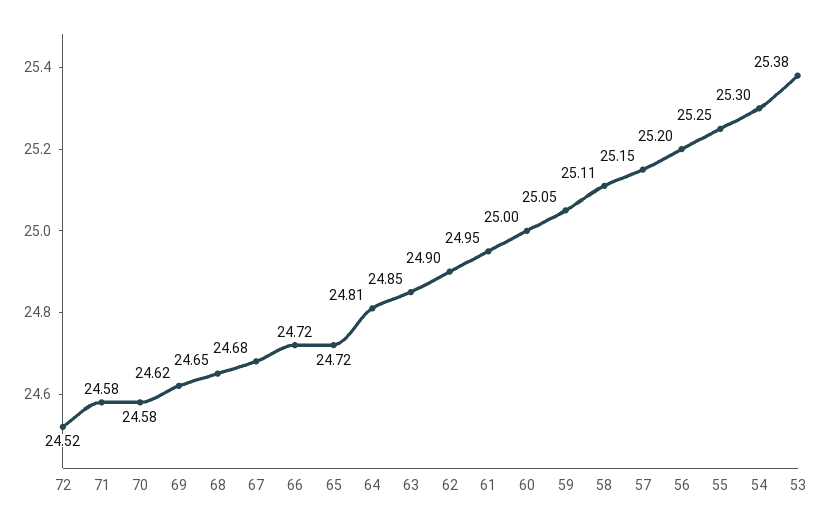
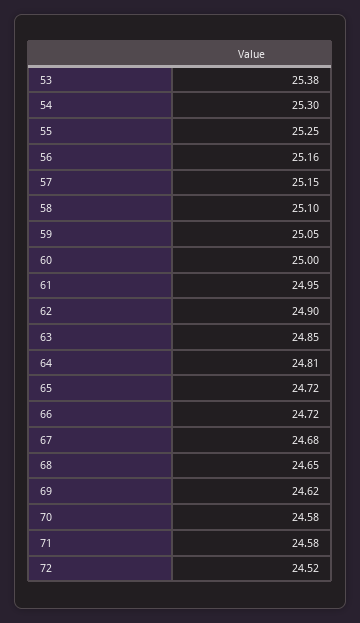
  {
    "72": 24.52,
    "71": 24.58,
    "70": 24.58,
    "69": 24.62,
    "68": 24.65,
    "67": 24.68,
    "66": 24.72,
    "65": 24.72,
    "64": 24.81,
    "63": 24.85,
    "62": 24.9,
    "61": 24.95,
    "60": 25,
    "59": 25.05,
-   "58": 25.11,
+   "58": 25.1,
    "57": 25.15,
-   "56": 25.2,
+   "56": 25.16,
    "55": 25.25,
    "54": 25.3,
    "53": 25.38
  }

